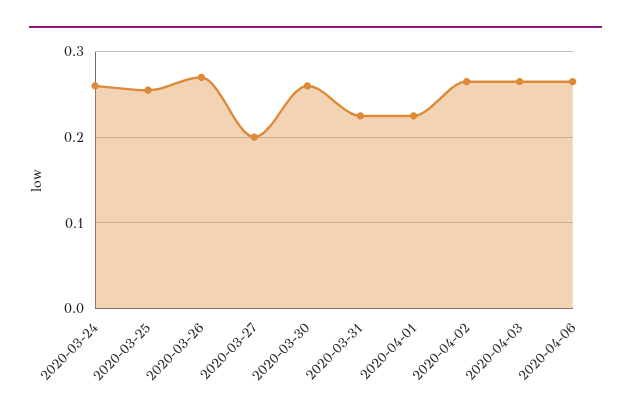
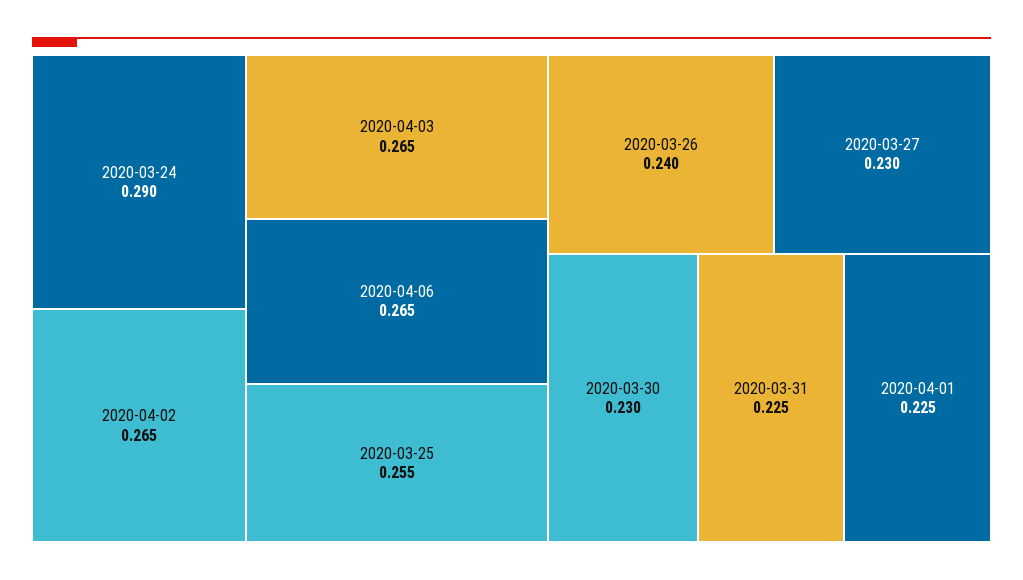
  {
-   "2020-03-24": 0.26,
+   "2020-03-24": 0.29,
    "2020-03-25": 0.255,
-   "2020-03-26": 0.27,
+   "2020-03-26": 0.24,
-   "2020-03-27": 0.2,
+   "2020-03-27": 0.23,
-   "2020-03-30": 0.26,
+   "2020-03-30": 0.23,
    "2020-03-31": 0.225,
    "2020-04-01": 0.225,
    "2020-04-02": 0.265,
    "2020-04-03": 0.265,
    "2020-04-06": 0.265
  }

